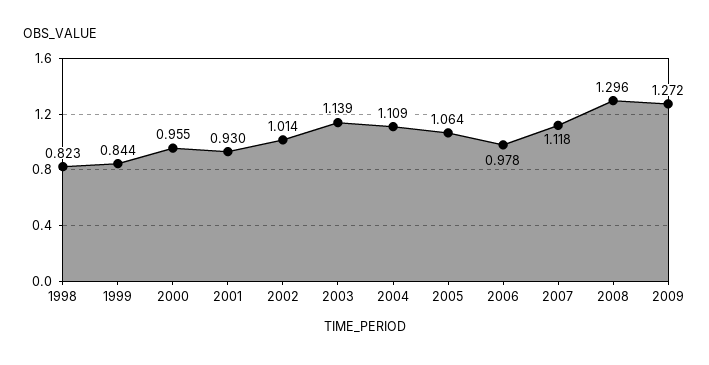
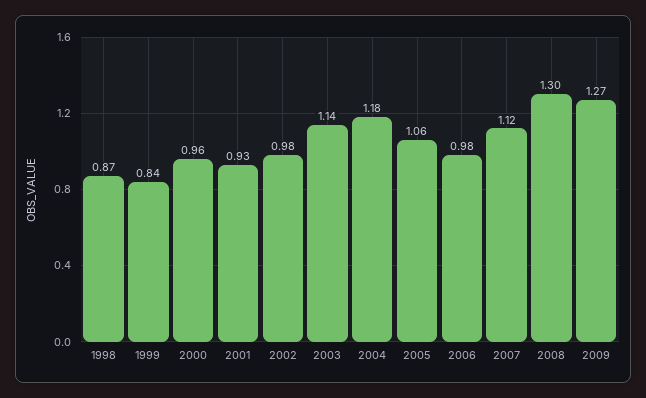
  {
-   "1998": 0.823,
+   "1998": 0.87,
    "1999": 0.844,
    "2000": 0.955,
    "2001": 0.93,
-   "2002": 1.014,
+   "2002": 0.98,
    "2003": 1.139,
-   "2004": 1.109,
+   "2004": 1.18,
    "2005": 1.064,
    "2006": 0.978,
    "2007": 1.118,
    "2008": 1.296,
    "2009": 1.272
  }

